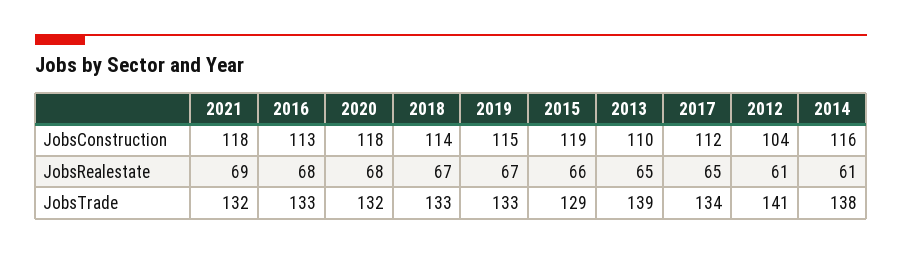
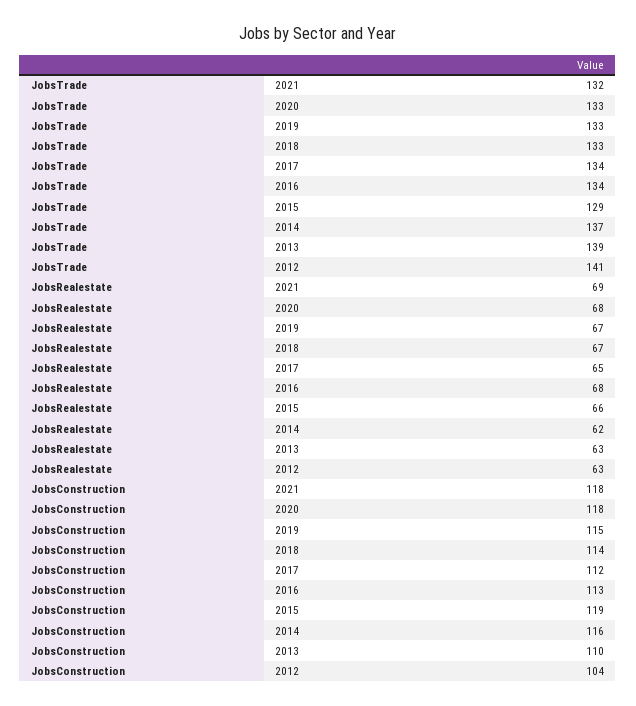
  {
    "2021": {
      "JobsConstruction": 118,
      "JobsRealestate": 69,
      "JobsTrade": 132
    },
    "2016": {
      "JobsConstruction": 113,
      "JobsRealestate": 68,
-     "JobsTrade": 133
+     "JobsTrade": 134
    },
    "2020": {
      "JobsConstruction": 118,
      "JobsRealestate": 68,
-     "JobsTrade": 132
+     "JobsTrade": 133
    },
    "2018": {
      "JobsConstruction": 114,
      "JobsRealestate": 67,
      "JobsTrade": 133
    },
    "2019": {
      "JobsConstruction": 115,
      "JobsRealestate": 67,
      "JobsTrade": 133
    },
    "2015": {
      "JobsConstruction": 119,
      "JobsRealestate": 66,
      "JobsTrade": 129
    },
    "2013": {
      "JobsConstruction": 110,
-     "JobsRealestate": 65,
+     "JobsRealestate": 63,
      "JobsTrade": 139
    },
    "2017": {
      "JobsConstruction": 112,
      "JobsRealestate": 65,
      "JobsTrade": 134
    },
    "2012": {
      "JobsConstruction": 104,
-     "JobsRealestate": 61,
+     "JobsRealestate": 63,
      "JobsTrade": 141
    },
    "2014": {
      "JobsConstruction": 116,
-     "JobsRealestate": 61,
+     "JobsRealestate": 62,
-     "JobsTrade": 138
+     "JobsTrade": 137
    }
  }

